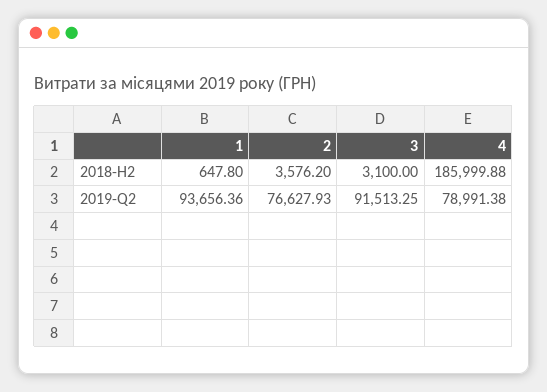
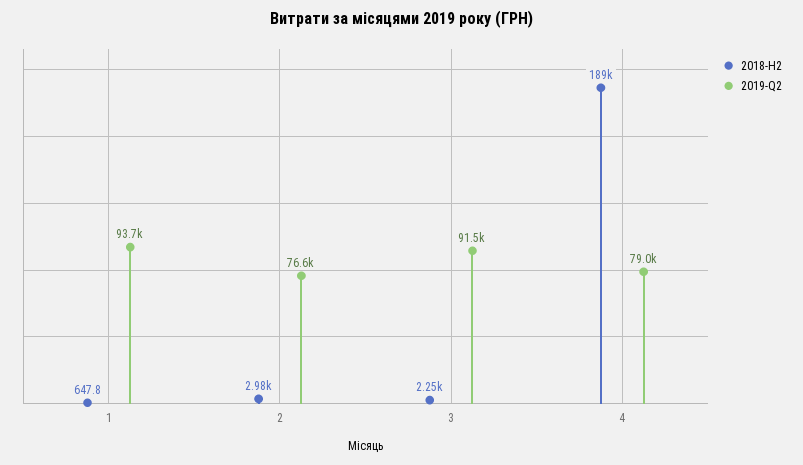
  {
    "2018-H2": {
      "1": 647.8,
-     "2": 3576.2,
+     "2": 2980,
-     "3": 3100,
+     "3": 2250,
-     "4": 185999.88
+     "4": 189000
    },
    "2019-Q2": {
      "1": 93656.36,
      "2": 76627.93,
      "3": 91513.25,
      "4": 78991.38
    }
  }

